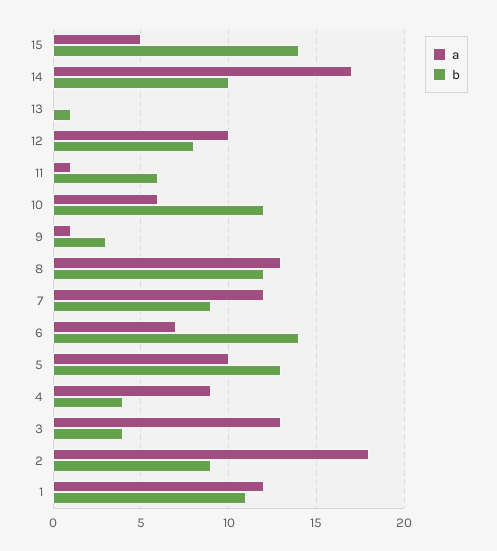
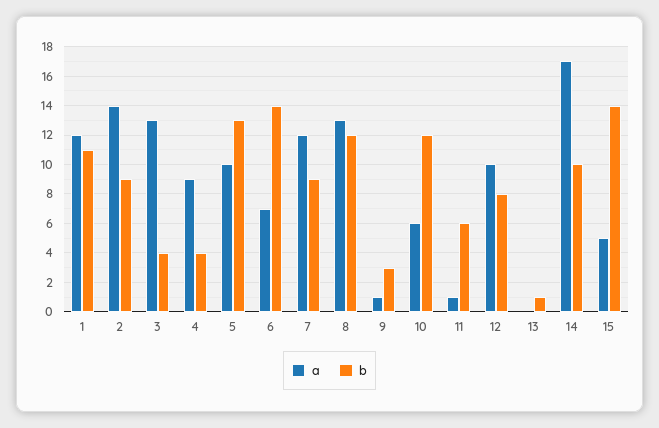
  {
    "a": {
      "15": 5,
      "14": 17,
      "13": 0,
      "12": 10,
      "11": 1,
      "10": 6,
      "9": 1,
      "8": 13,
      "7": 12,
      "6": 7,
      "5": 10,
      "4": 9,
      "3": 13,
-     "2": 18,
+     "2": 14,
      "1": 12
    },
    "b": {
      "15": 14,
      "14": 10,
      "13": 1,
      "12": 8,
      "11": 6,
      "10": 12,
      "9": 3,
      "8": 12,
      "7": 9,
      "6": 14,
      "5": 13,
      "4": 4,
      "3": 4,
      "2": 9,
      "1": 11
    }
  }

